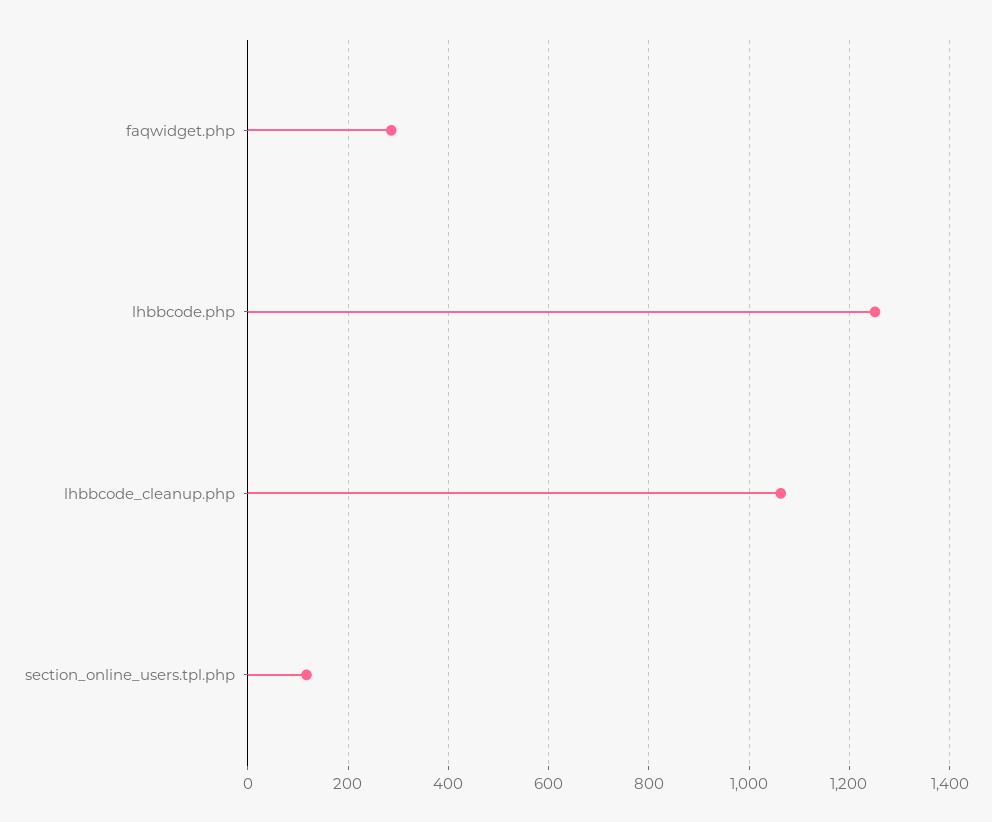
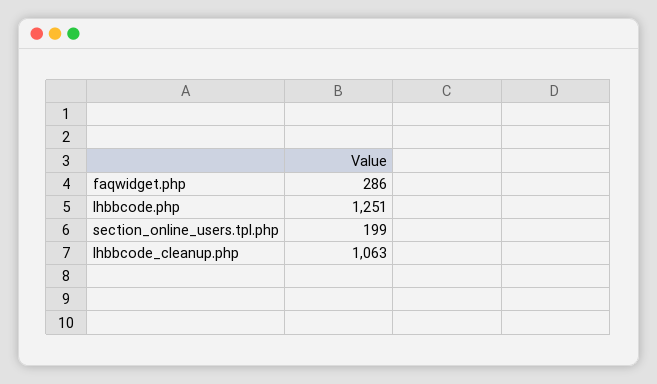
  {
    "faqwidget.php": 286,
    "lhbbcode.php": 1251,
    "lhbbcode_cleanup.php": 1063,
-   "section_online_users.tpl.php": 120
+   "section_online_users.tpl.php": 199
  }

